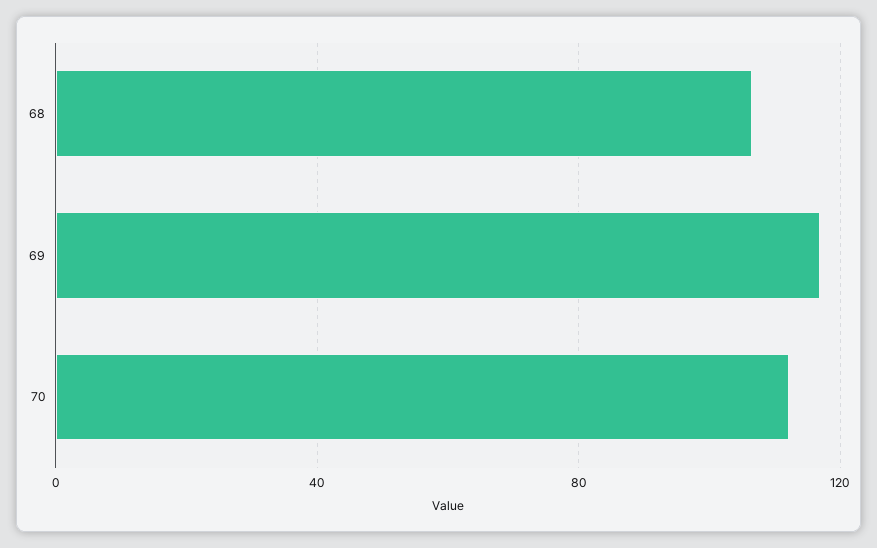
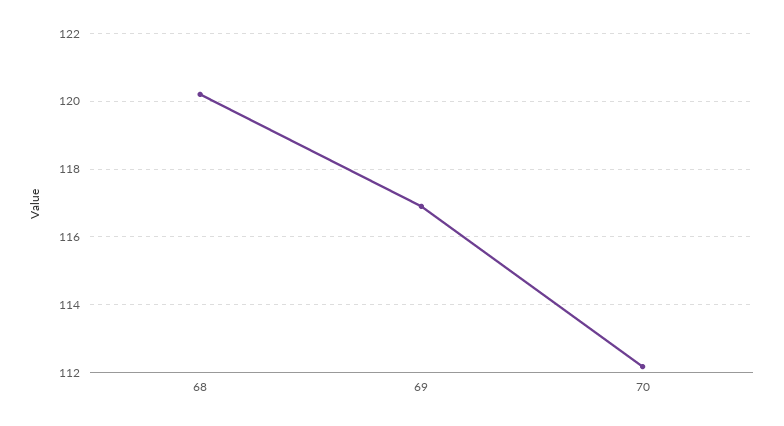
  {
-   "68": 105,
+   "68": 120.2,
    "69": 117,
    "70": 112.2
  }

